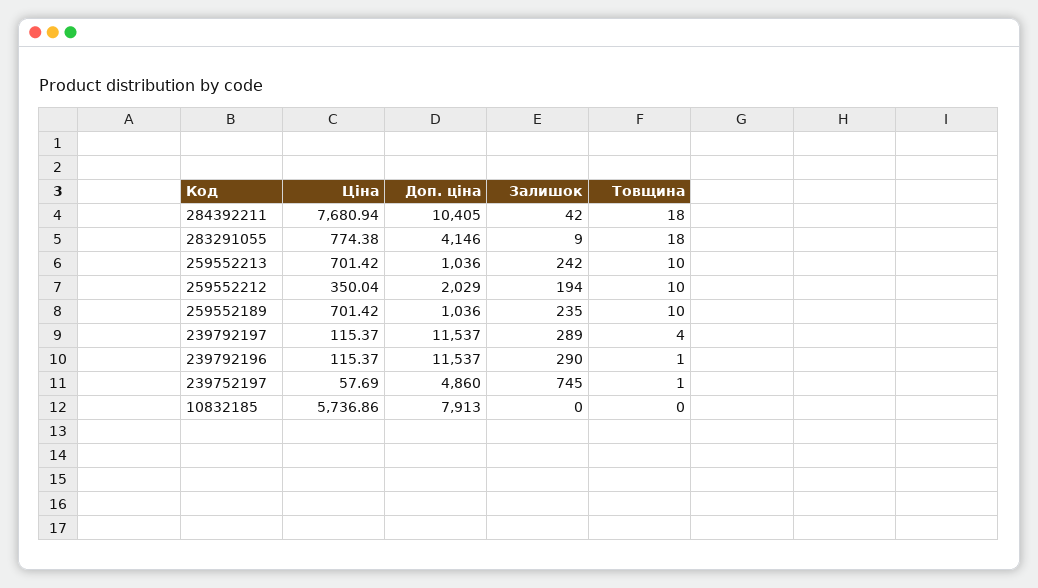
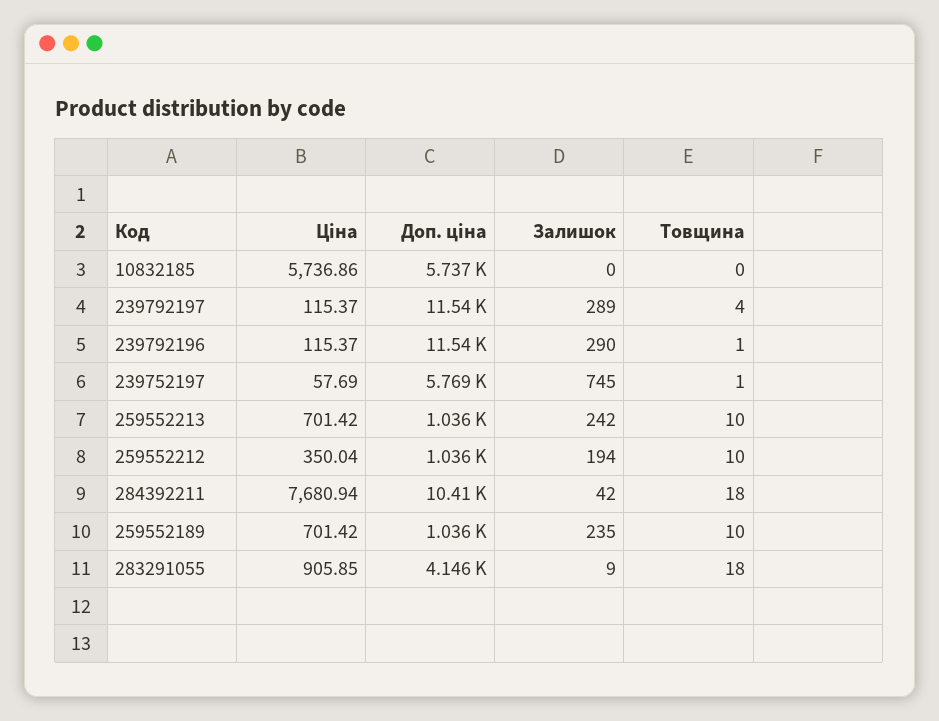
  {
    "Ціна": {
      "284392211": 7680.94,
-     "283291055": 774.38,
+     "283291055": 905.85,
      "259552213": 701.42,
      "259552212": 350.04,
      "259552189": 701.42,
      "239792197": 115.37,
      "239792196": 115.37,
      "239752197": 57.69,
      "10832185": 5736.86
    },
    "Доп. ціна": {
      "284392211": 10405,
      "283291055": 4146,
      "259552213": 1036,
-     "259552212": 2029,
+     "259552212": 1036,
      "259552189": 1036,
      "239792197": 11537,
      "239792196": 11537,
-     "239752197": 4860,
+     "239752197": 5769,
-     "10832185": 7913
+     "10832185": 5737
    },
    "Залишок": {
      "284392211": 42,
      "283291055": 9,
      "259552213": 242,
      "259552212": 194,
      "259552189": 235,
      "239792197": 289,
      "239792196": 290,
      "239752197": 745,
      "10832185": 0
    },
    "Товщина": {
      "284392211": 18,
      "283291055": 18,
      "259552213": 10,
      "259552212": 10,
      "259552189": 10,
      "239792197": 4,
      "239792196": 1,
      "239752197": 1,
      "10832185": 0
    }
  }

